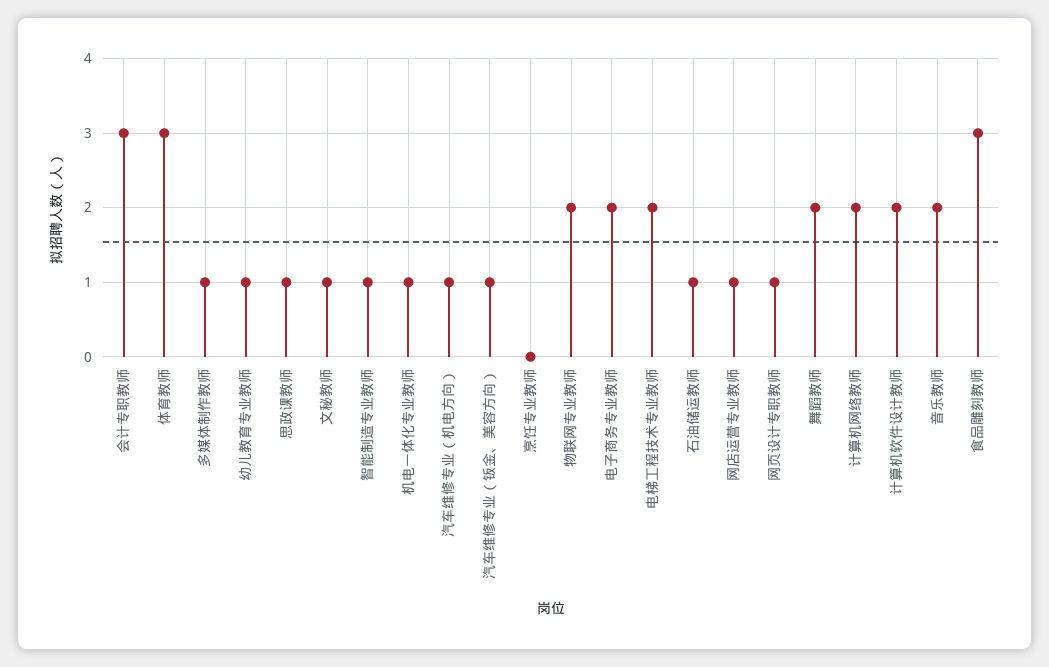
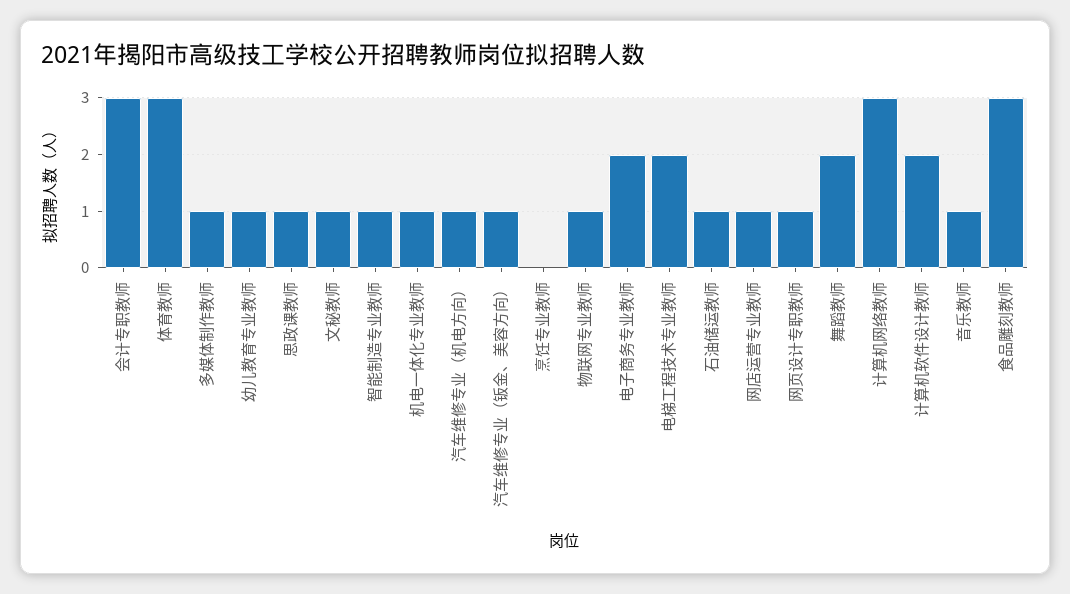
  {
    "会计专职教师": 3,
    "体育教师": 3,
    "多媒体制作教师": 1,
    "幼儿教育专业教师": 1,
    "思政课教师": 1,
    "文秘教师": 1,
    "智能制造专业教师": 1,
    "机电一体化专业教师": 1,
    "汽车维修专业（机电方向）": 1,
    "汽车维修专业（钣金、美容方向）": 1,
    "烹饪专业教师": 0,
-   "物联网专业教师": 2,
+   "物联网专业教师": 1,
    "电子商务专业教师": 2,
    "电梯工程技术专业教师": 2,
    "石油储运教师": 1,
    "网店运营专业教师": 1,
    "网页设计专职教师": 1,
    "舞蹈教师": 2,
-   "计算机网络教师": 2,
+   "计算机网络教师": 3,
    "计算机软件设计教师": 2,
-   "音乐教师": 2,
+   "音乐教师": 1,
    "食品雕刻教师": 3
  }

